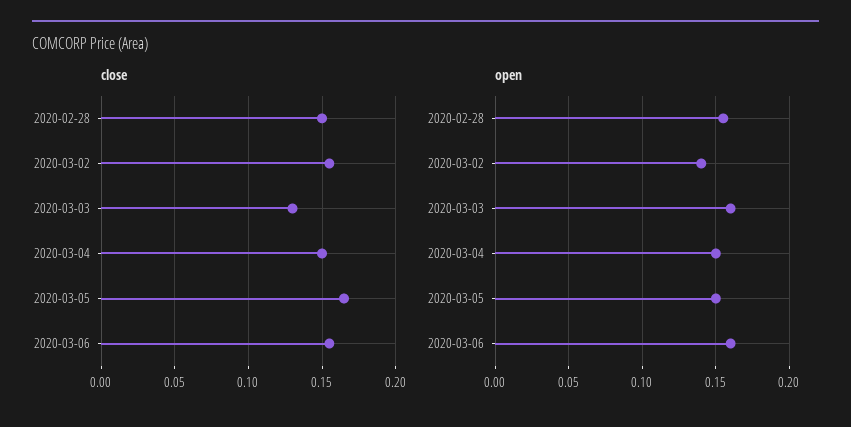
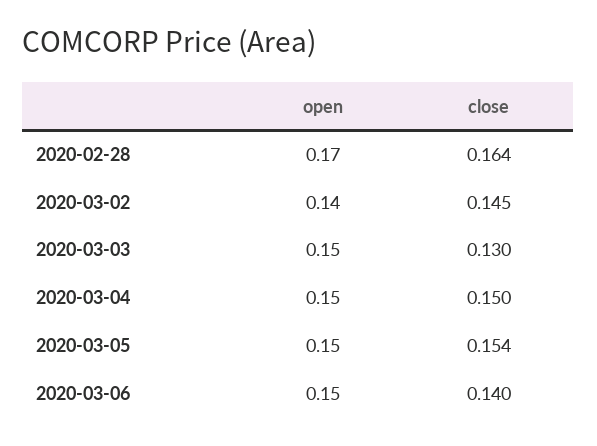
  {
    "close": {
-     "2020-02-28": 0.15,
+     "2020-02-28": 0.164,
-     "2020-03-02": 0.155,
+     "2020-03-02": 0.145,
      "2020-03-03": 0.13,
      "2020-03-04": 0.15,
-     "2020-03-05": 0.165,
+     "2020-03-05": 0.154,
-     "2020-03-06": 0.155
+     "2020-03-06": 0.14
    },
    "open": {
-     "2020-02-28": 0.155,
+     "2020-02-28": 0.17,
      "2020-03-02": 0.14,
-     "2020-03-03": 0.16,
+     "2020-03-03": 0.15,
      "2020-03-04": 0.15,
      "2020-03-05": 0.15,
-     "2020-03-06": 0.16
+     "2020-03-06": 0.15
    }
  }

